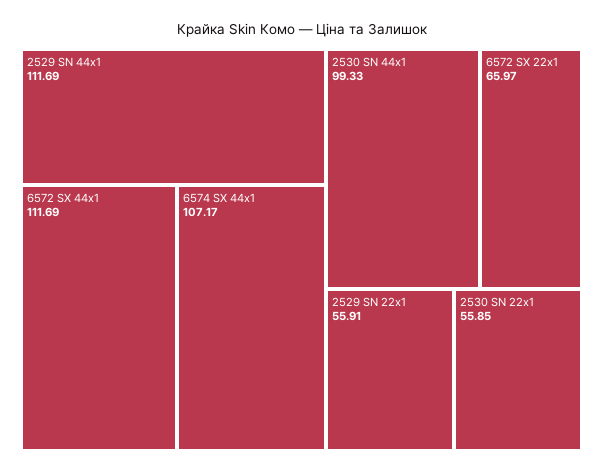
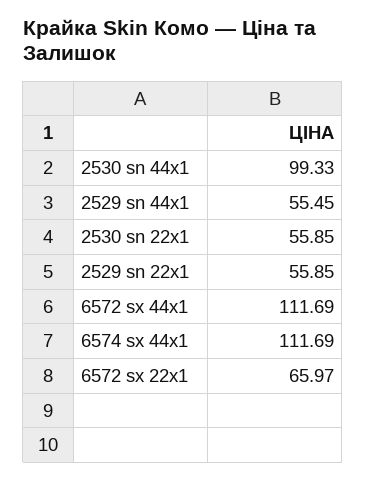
  {
-   "2529 SN 44x1": 111.69,
+   "2529 SN 44x1": 55.45,
    "6572 SX 44x1": 111.69,
-   "6574 SX 44x1": 107.17,
+   "6574 SX 44x1": 111.69,
    "2530 SN 44x1": 99.33,
    "6572 SX 22x1": 65.97,
-   "2529 SN 22x1": 55.91,
+   "2529 SN 22x1": 55.85,
    "2530 SN 22x1": 55.85
  }

